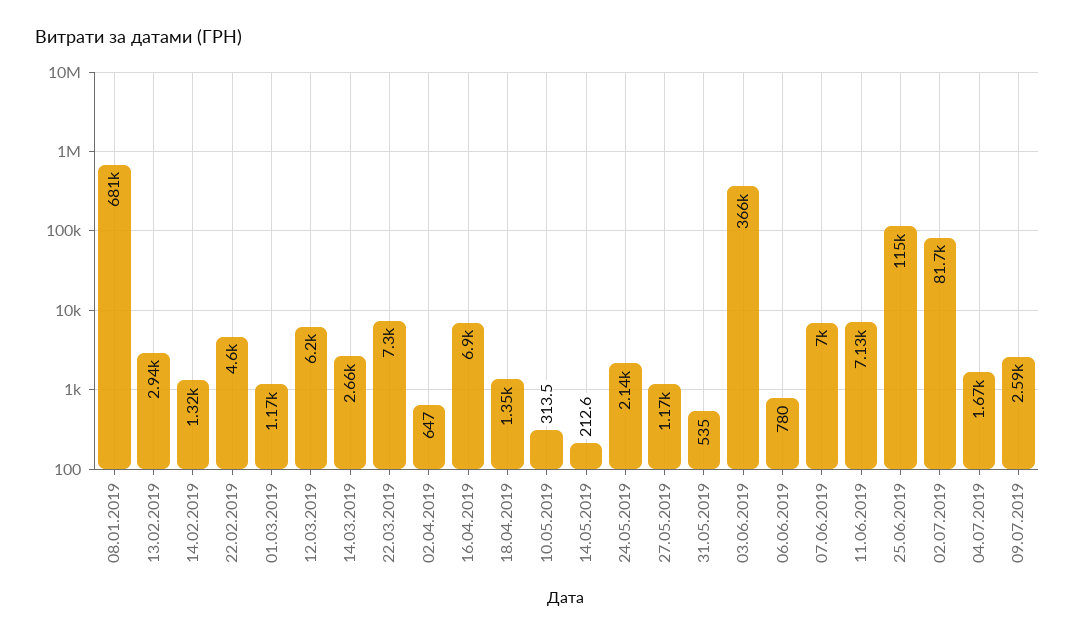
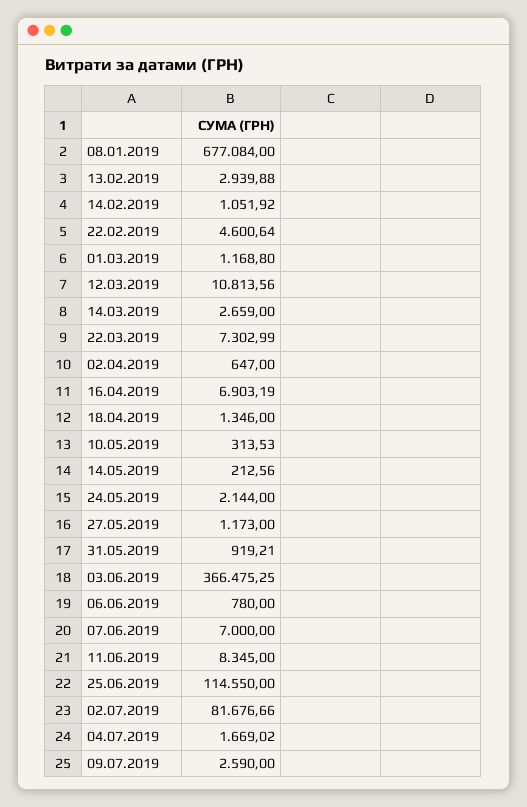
  {
-   "08.01.2019": 681000,
+   "08.01.2019": 677084,
    "13.02.2019": 2939.88,
-   "14.02.2019": 1320,
+   "14.02.2019": 1051.92,
    "22.02.2019": 4600.64,
    "01.03.2019": 1168.8,
-   "12.03.2019": 6200,
+   "12.03.2019": 10813.56,
    "14.03.2019": 2659,
    "22.03.2019": 7302.99,
    "02.04.2019": 647,
    "16.04.2019": 6903.19,
    "18.04.2019": 1346,
    "10.05.2019": 313.53,
    "14.05.2019": 212.56,
    "24.05.2019": 2144,
    "27.05.2019": 1173,
-   "31.05.2019": 535,
+   "31.05.2019": 919.21,
    "03.06.2019": 366475.25,
    "06.06.2019": 780,
    "07.06.2019": 7000,
-   "11.06.2019": 7130,
+   "11.06.2019": 8345,
    "25.06.2019": 114550,
    "02.07.2019": 81676.66,
    "04.07.2019": 1669.02,
    "09.07.2019": 2590
  }

